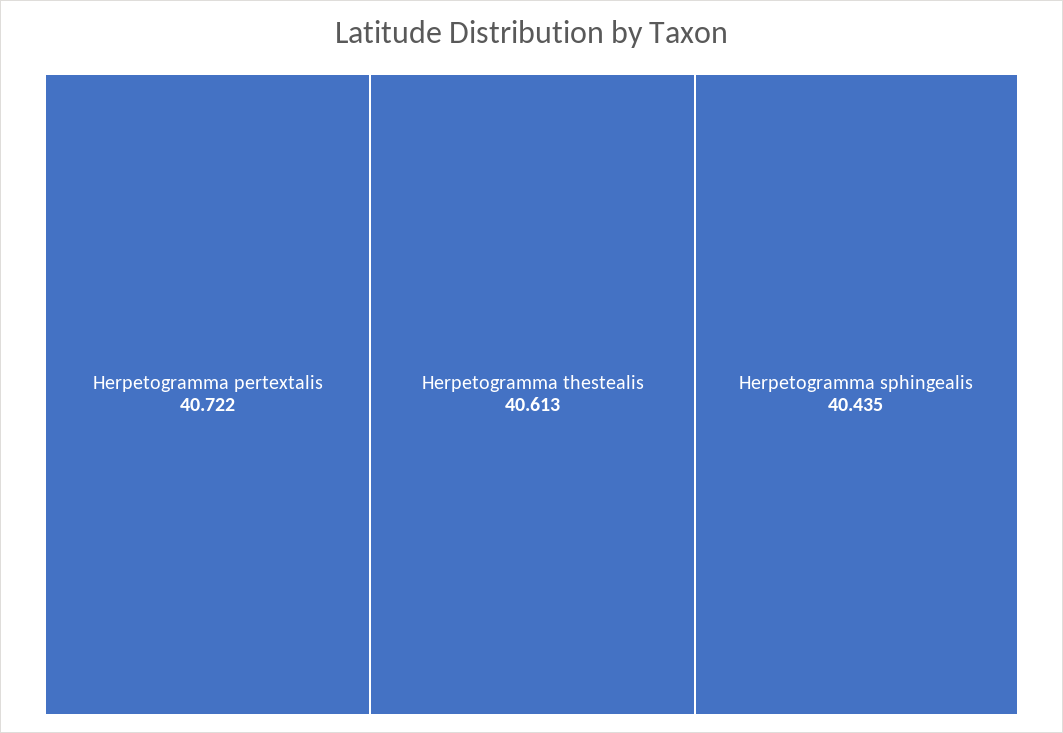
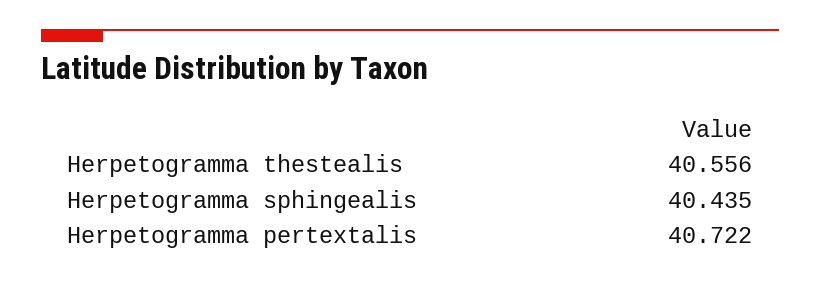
  {
    "Herpetogramma pertextalis": 40.722,
-   "Herpetogramma thestealis": 40.613,
+   "Herpetogramma thestealis": 40.556,
    "Herpetogramma sphingealis": 40.435
  }

